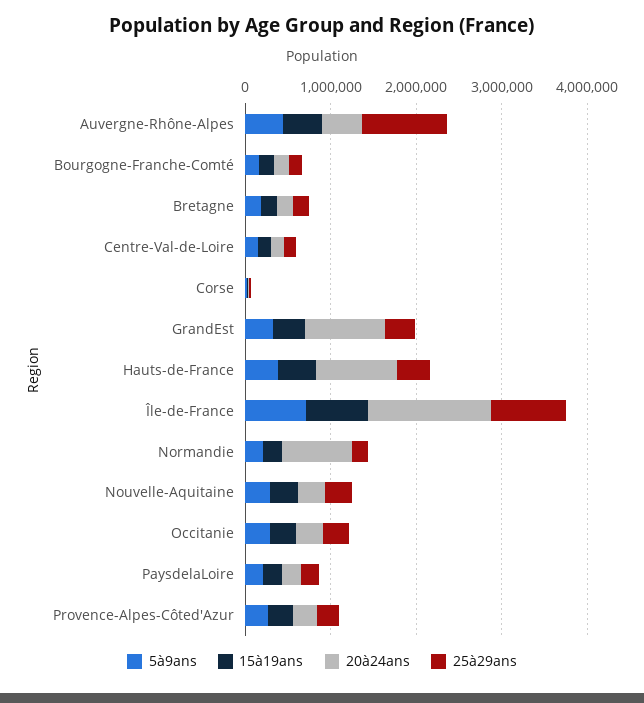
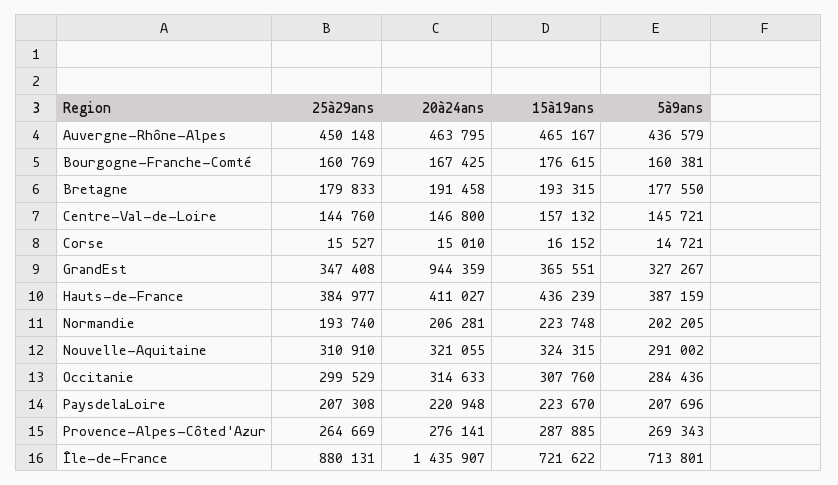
  {
    "5à9ans": {
      "Auvergne-Rhône-Alpes": 436579,
      "Bourgogne-Franche-Comté": 160381,
      "Bretagne": 177550,
      "Centre-Val-de-Loire": 145721,
      "Corse": 14721,
      "GrandEst": 327267,
      "Hauts-de-France": 387159,
      "Île-de-France": 713801,
      "Normandie": 202205,
      "Nouvelle-Aquitaine": 291002,
      "Occitanie": 284436,
      "PaysdelaLoire": 207696,
      "Provence-Alpes-Côted'Azur": 269343
    },
    "15à19ans": {
      "Auvergne-Rhône-Alpes": 465167,
      "Bourgogne-Franche-Comté": 176615,
      "Bretagne": 193315,
      "Centre-Val-de-Loire": 157132,
      "Corse": 16152,
      "GrandEst": 365551,
      "Hauts-de-France": 436239,
      "Île-de-France": 721622,
      "Normandie": 223748,
      "Nouvelle-Aquitaine": 324315,
      "Occitanie": 307760,
      "PaysdelaLoire": 223670,
      "Provence-Alpes-Côted'Azur": 287885
    },
    "20à24ans": {
      "Auvergne-Rhône-Alpes": 463795,
      "Bourgogne-Franche-Comté": 167425,
      "Bretagne": 191458,
      "Centre-Val-de-Loire": 146800,
      "Corse": 15010,
      "GrandEst": 944359,
-     "Hauts-de-France": 1000000,
+     "Hauts-de-France": 411027,
      "Île-de-France": 1435907,
-     "Normandie": 800000,
+     "Normandie": 206281,
      "Nouvelle-Aquitaine": 321055,
      "Occitanie": 314633,
      "PaysdelaLoire": 220948,
      "Provence-Alpes-Côted'Azur": 276141
    },
    "25à29ans": {
-     "Auvergne-Rhône-Alpes": 1000000,
+     "Auvergne-Rhône-Alpes": 450148,
      "Bourgogne-Franche-Comté": 160769,
      "Bretagne": 179833,
      "Centre-Val-de-Loire": 144760,
      "Corse": 15527,
      "GrandEst": 347408,
      "Hauts-de-France": 384977,
      "Île-de-France": 880131,
      "Normandie": 193740,
      "Nouvelle-Aquitaine": 310910,
      "Occitanie": 299529,
      "PaysdelaLoire": 207308,
      "Provence-Alpes-Côted'Azur": 264669
    }
  }

